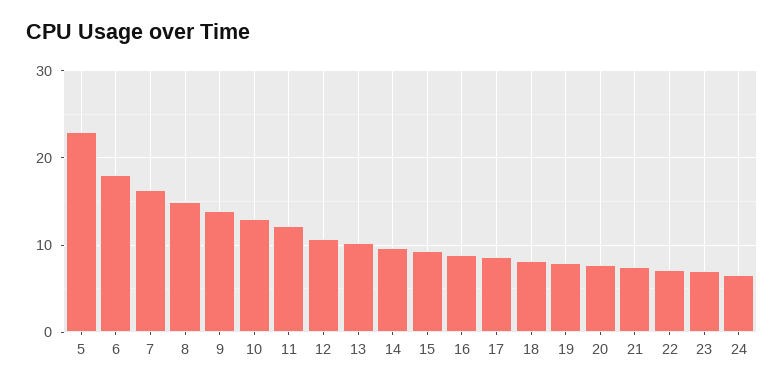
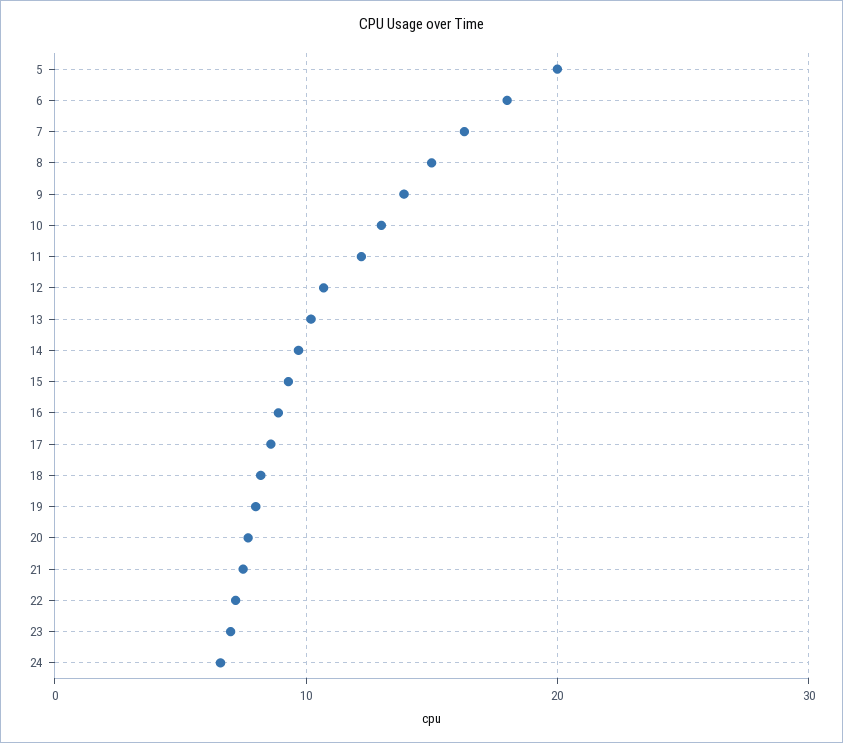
  {
-   "5": 23,
+   "5": 20,
    "6": 18,
    "7": 16,
    "8": 15,
    "9": 14,
    "10": 13,
    "11": 12,
    "12": 11,
    "13": 10,
    "14": 10,
    "15": 9,
    "16": 9,
    "17": 9,
    "18": 8,
    "19": 8,
    "20": 8,
    "21": 8,
    "22": 7,
    "23": 7,
    "24": 7
  }

